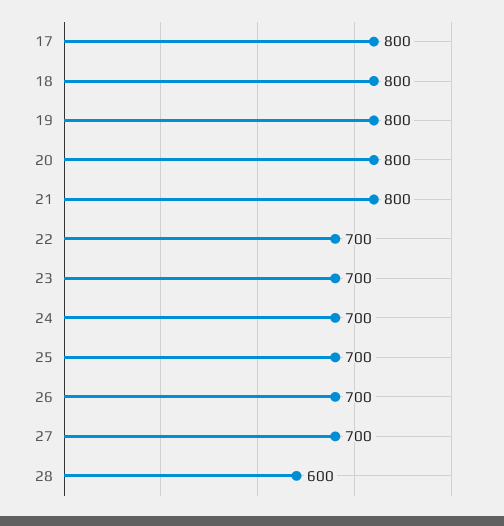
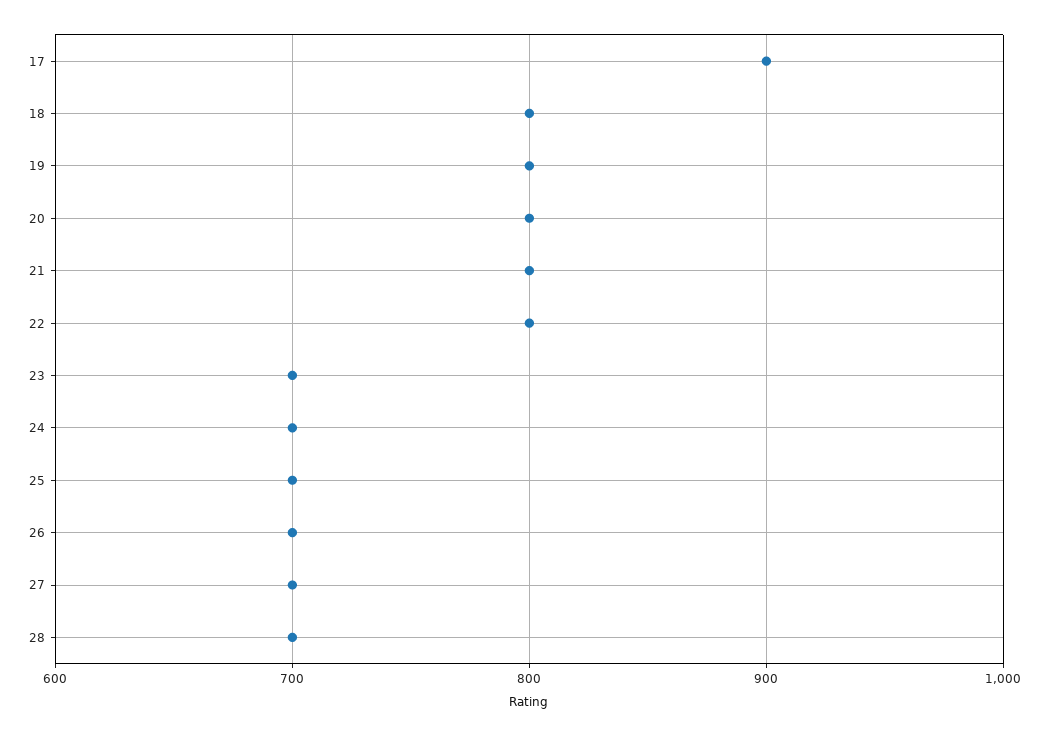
  {
-   "17": 800,
+   "17": 900,
    "18": 800,
    "19": 800,
    "20": 800,
    "21": 800,
-   "22": 700,
+   "22": 800,
    "23": 700,
    "24": 700,
    "25": 700,
    "26": 700,
    "27": 700,
-   "28": 600
+   "28": 700
  }

